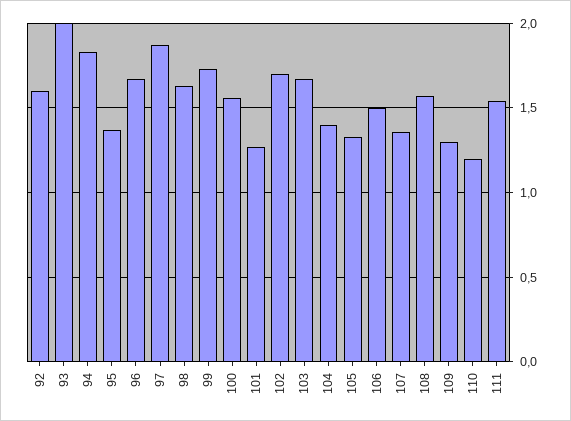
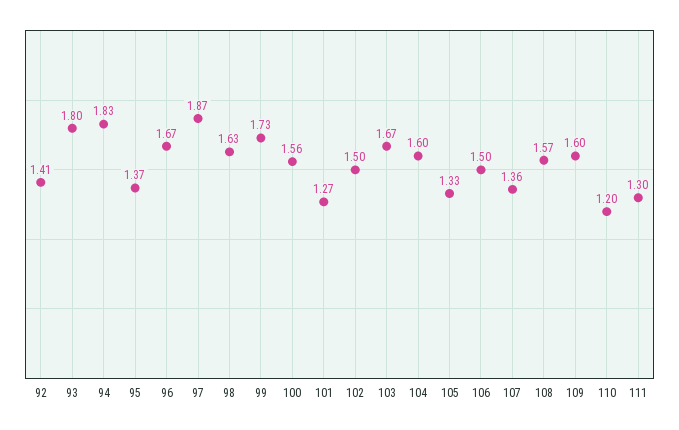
  {
-   "92": 1.6,
+   "92": 1.41,
-   "93": 2,
+   "93": 1.8,
    "94": 1.83,
    "95": 1.37,
    "96": 1.67,
    "97": 1.87,
    "98": 1.63,
    "99": 1.73,
    "100": 1.56,
    "101": 1.27,
-   "102": 1.7,
+   "102": 1.5,
    "103": 1.67,
-   "104": 1.4,
+   "104": 1.6,
    "105": 1.33,
    "106": 1.5,
    "107": 1.36,
    "108": 1.57,
-   "109": 1.3,
+   "109": 1.6,
    "110": 1.2,
-   "111": 1.55
+   "111": 1.3
  }

